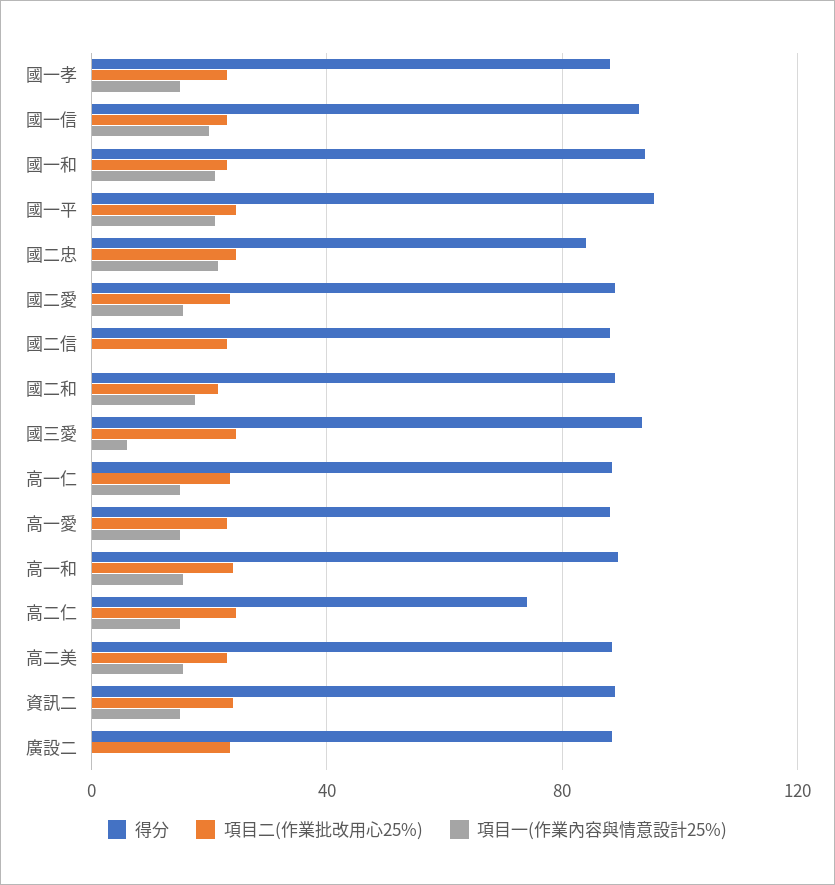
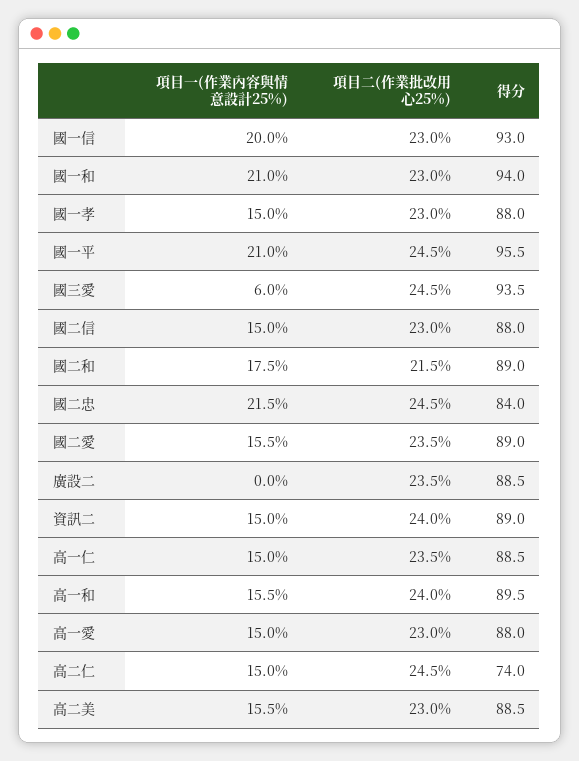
  {
    "得分": {
      "國一孝": 88,
      "國一信": 93,
      "國一和": 94,
      "國一平": 95.5,
      "國二忠": 84,
      "國二愛": 89,
      "國二信": 88,
      "國二和": 89,
      "國三愛": 93.5,
      "高一仁": 88.5,
      "高一愛": 88,
      "高一和": 89.5,
      "高二仁": 74,
      "高二美": 88.5,
      "資訊二": 89,
      "廣設二": 88.5
    },
    "項目二(作業批改用心25%)": {
      "國一孝": 23,
      "國一信": 23,
      "國一和": 23,
      "國一平": 24.5,
      "國二忠": 24.5,
      "國二愛": 23.5,
      "國二信": 23,
      "國二和": 21.5,
      "國三愛": 24.5,
      "高一仁": 23.5,
      "高一愛": 23,
      "高一和": 24,
      "高二仁": 24.5,
      "高二美": 23,
      "資訊二": 24,
      "廣設二": 23.5
    },
    "項目一(作業內容與情意設計25%)": {
      "國一孝": 15,
      "國一信": 20,
      "國一和": 21,
      "國一平": 21,
      "國二忠": 21.5,
      "國二愛": 15.5,
-     "國二信": 0,
+     "國二信": 15,
      "國二和": 17.5,
      "國三愛": 6,
      "高一仁": 15,
      "高一愛": 15,
      "高一和": 15.5,
      "高二仁": 15,
      "高二美": 15.5,
      "資訊二": 15,
      "廣設二": 0
    }
  }

